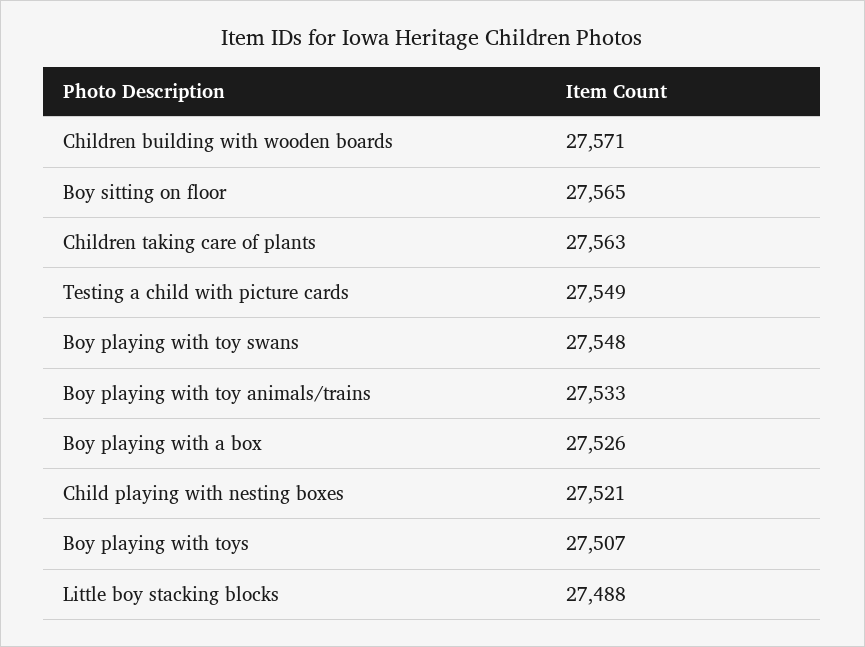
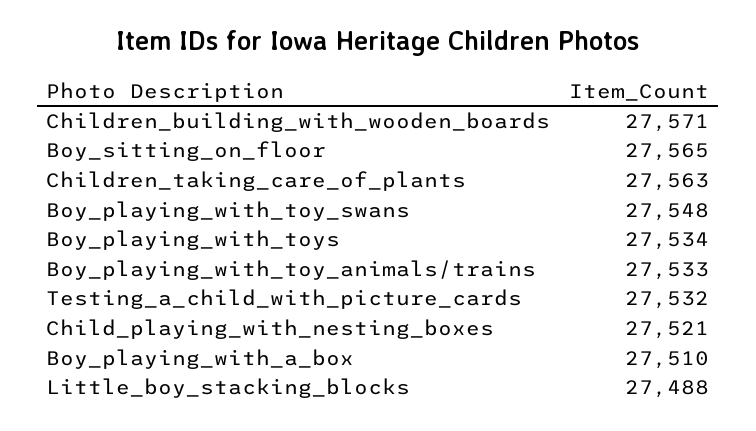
  {
    "Children building with wooden boards": 27571,
    "Boy sitting on floor": 27565,
    "Children taking care of plants": 27563,
-   "Testing a child with picture cards": 27549,
+   "Testing a child with picture cards": 27532,
    "Boy playing with toy swans": 27548,
    "Boy playing with toy animals/trains": 27533,
-   "Boy playing with a box": 27526,
+   "Boy playing with a box": 27510,
    "Child playing with nesting boxes": 27521,
-   "Boy playing with toys": 27507,
+   "Boy playing with toys": 27534,
    "Little boy stacking blocks": 27488
  }

